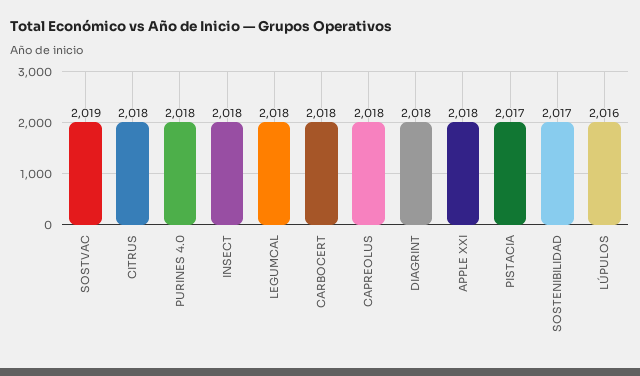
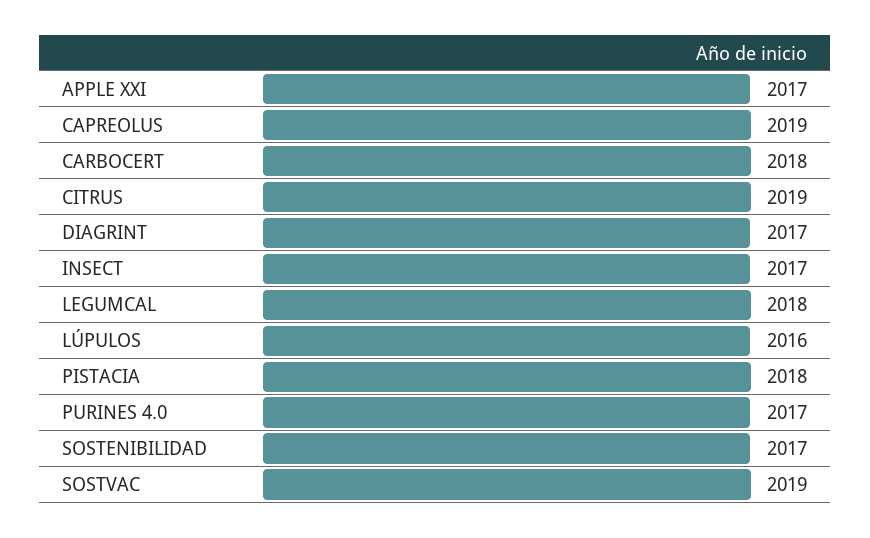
  {
    "SOSTVAC": 2019,
-   "CITRUS": 2018,
+   "CITRUS": 2019,
-   "PURINES 4.0": 2018,
+   "PURINES 4.0": 2017,
-   "INSECT": 2018,
+   "INSECT": 2017,
    "LEGUMCAL": 2018,
    "CARBOCERT": 2018,
-   "CAPREOLUS": 2018,
+   "CAPREOLUS": 2019,
-   "DIAGRINT": 2018,
+   "DIAGRINT": 2017,
-   "APPLE XXI": 2018,
+   "APPLE XXI": 2017,
-   "PISTACIA": 2017,
+   "PISTACIA": 2018,
    "SOSTENIBILIDAD": 2017,
    "LÚPULOS": 2016
  }

